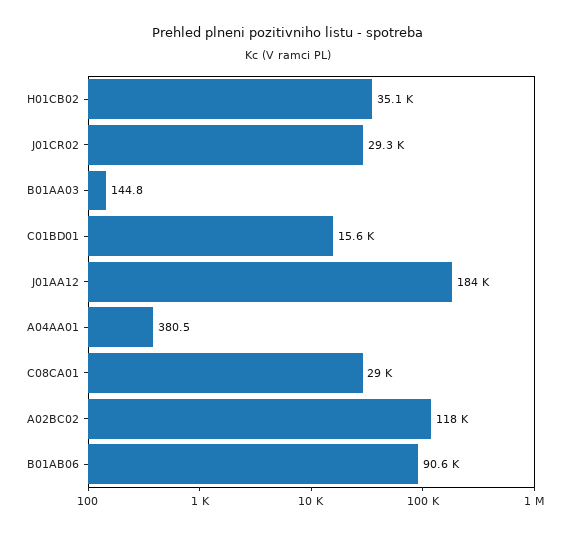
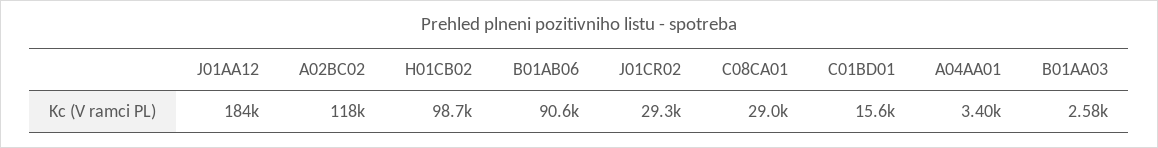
  {
-   "H01CB02": 35100,
+   "H01CB02": 98700,
    "J01CR02": 29300,
-   "B01AA03": 144.8,
+   "B01AA03": 2580,
    "C01BD01": 15600,
    "J01AA12": 184000,
-   "A04AA01": 380.5,
+   "A04AA01": 3400,
    "C08CA01": 29000,
    "A02BC02": 118000,
    "B01AB06": 90600
  }

